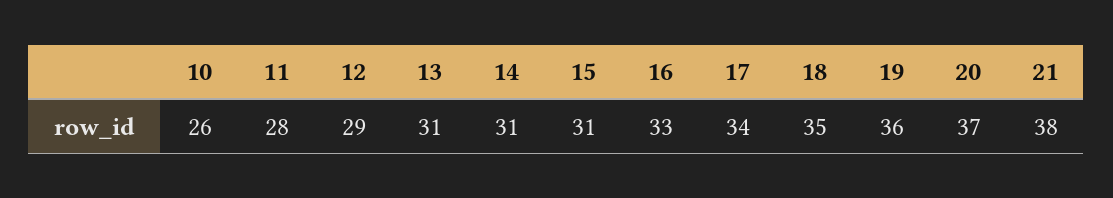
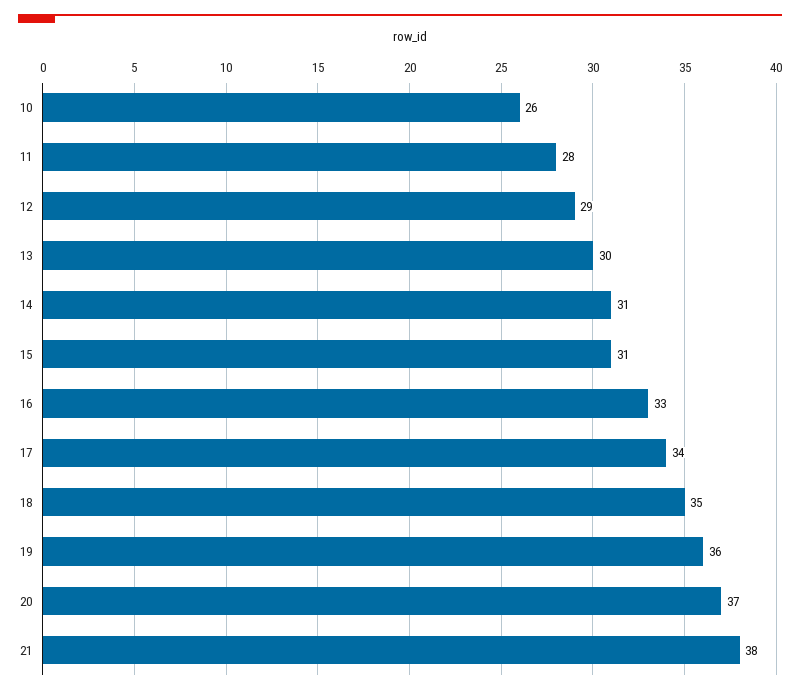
  {
    "10": 26,
    "11": 28,
    "12": 29,
-   "13": 31,
+   "13": 30,
    "14": 31,
    "15": 31,
    "16": 33,
    "17": 34,
    "18": 35,
    "19": 36,
    "20": 37,
    "21": 38
  }

